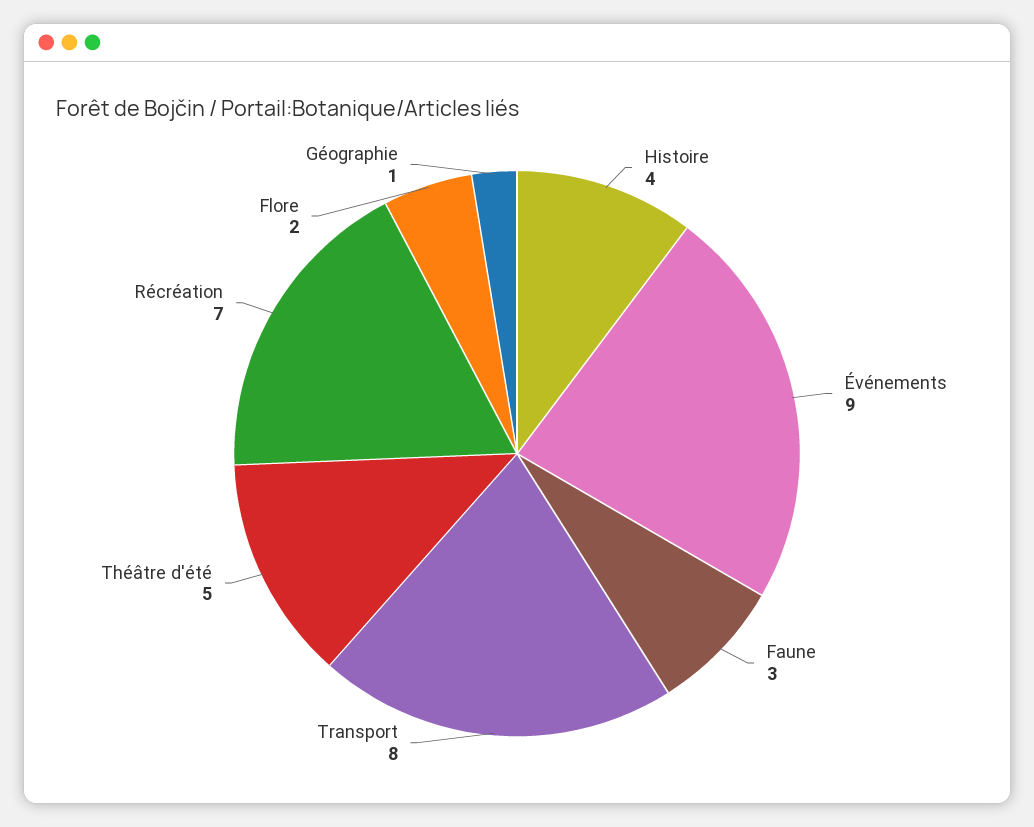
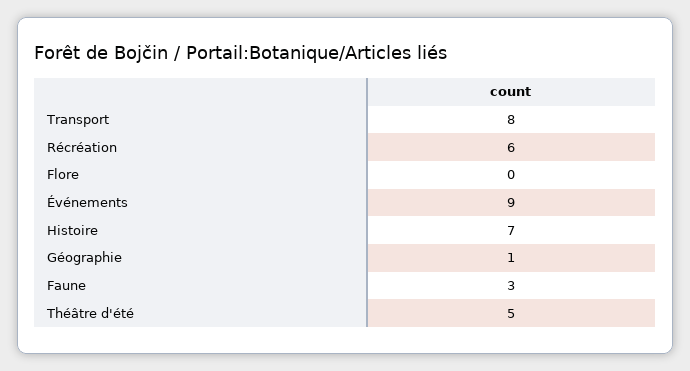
  {
-   "Histoire": 4,
+   "Histoire": 7,
    "Événements": 9,
    "Faune": 3,
    "Transport": 8,
    "Théâtre d'été": 5,
-   "Récréation": 7,
+   "Récréation": 6,
-   "Flore": 2,
+   "Flore": 0,
    "Géographie": 1
  }

